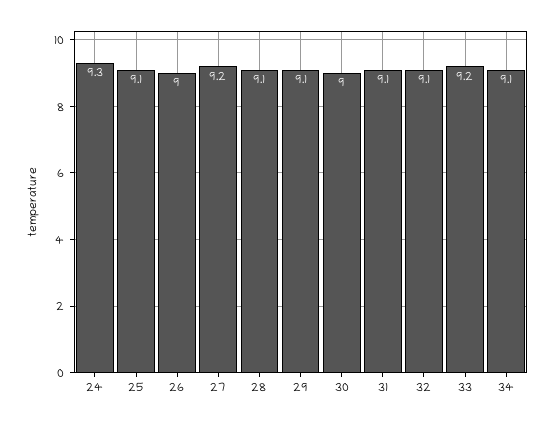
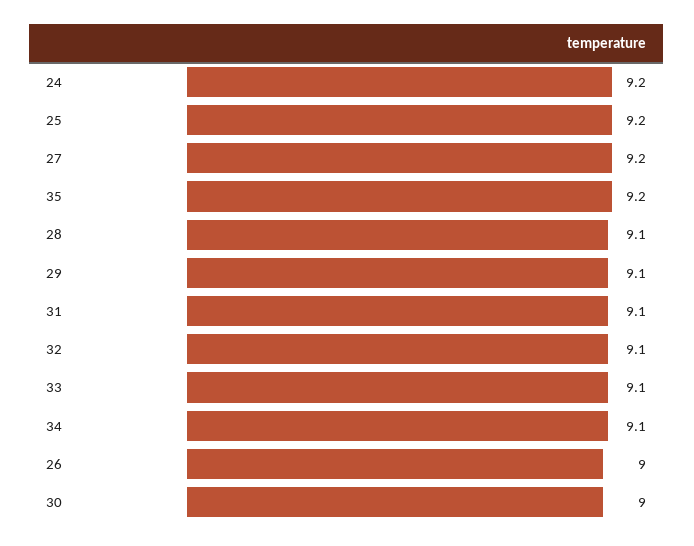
  {
-   "24": 9.3,
+   "24": 9.2,
-   "25": 9.1,
+   "25": 9.2,
    "26": 9,
    "27": 9.2,
    "28": 9.1,
    "29": 9.1,
    "30": 9,
    "31": 9.1,
    "32": 9.1,
-   "33": 9.2,
+   "33": 9.1,
-   "34": 9.1
+   "34": 9.1,
+   "35": 9.2
  }

